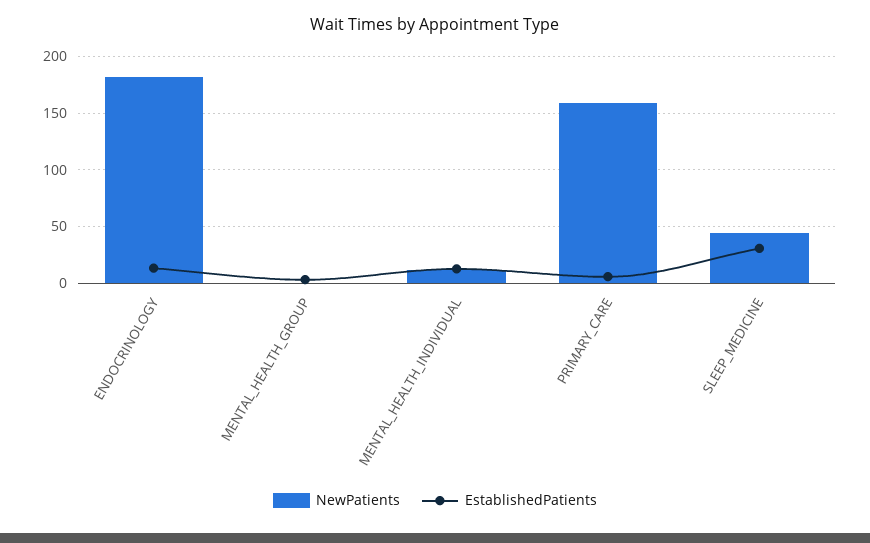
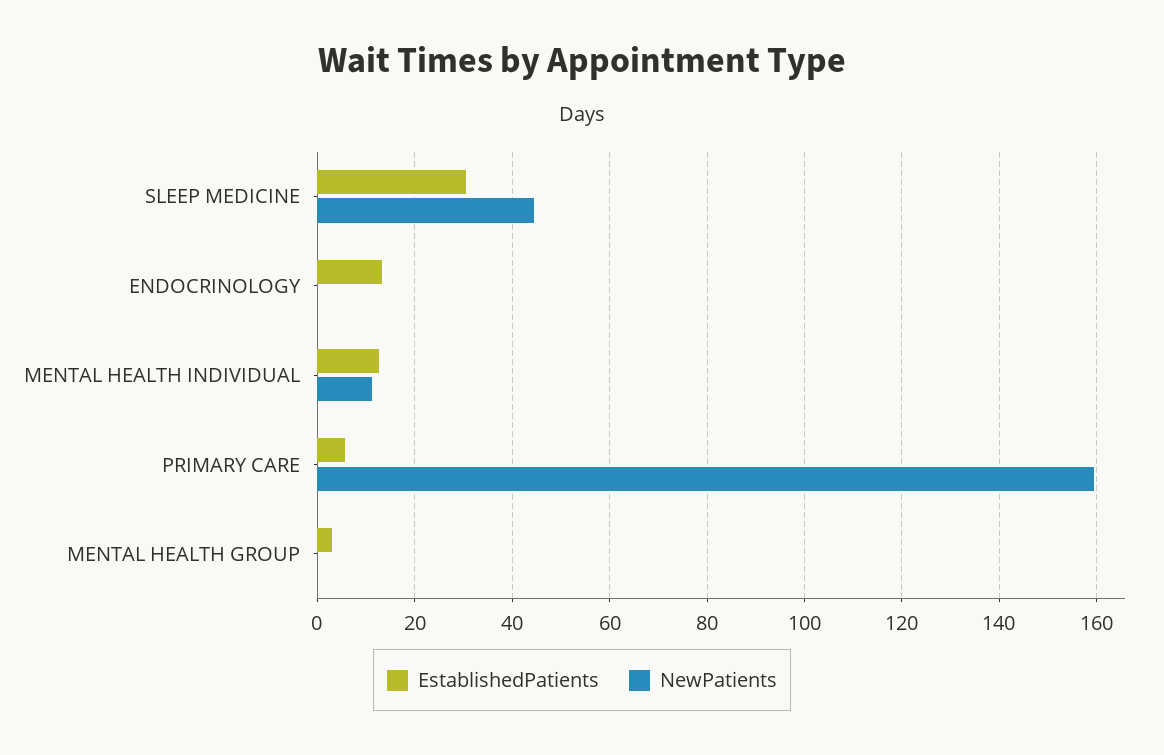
  {
    "NewPatients": {
-     "ENDOCRINOLOGY": 180,
+     "ENDOCRINOLOGY": 0,
      "MENTAL_HEALTH_GROUP": 0,
      "MENTAL_HEALTH_INDIVIDUAL": 12,
      "PRIMARY_CARE": 160,
      "SLEEP_MEDICINE": 44
    },
    "EstablishedPatients": {
      "ENDOCRINOLOGY": 14,
      "MENTAL_HEALTH_GROUP": 4,
      "MENTAL_HEALTH_INDIVIDUAL": 12,
      "PRIMARY_CARE": 6,
      "SLEEP_MEDICINE": 30
    }
  }

